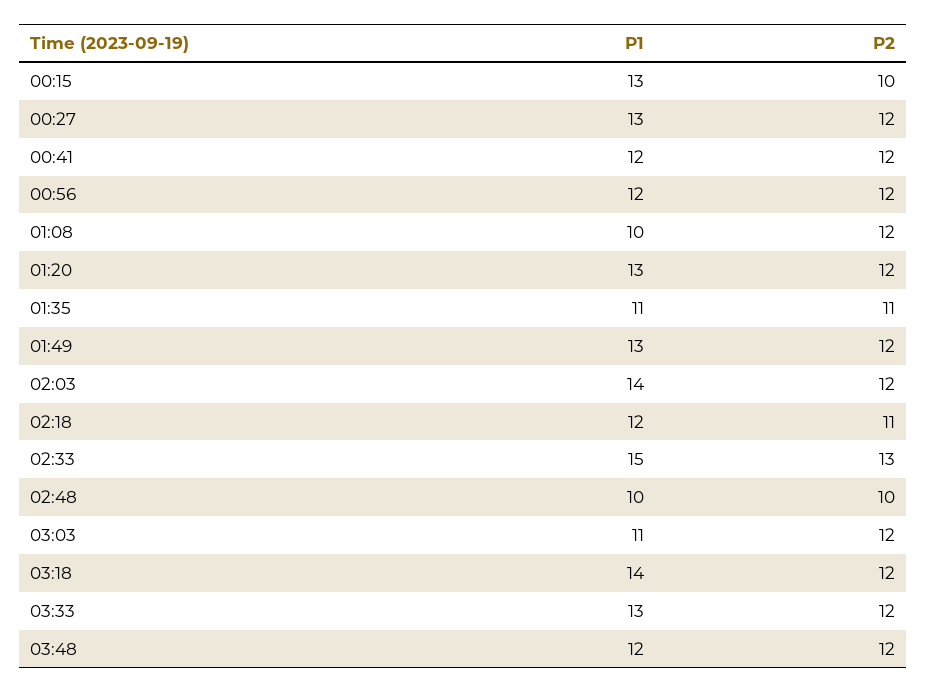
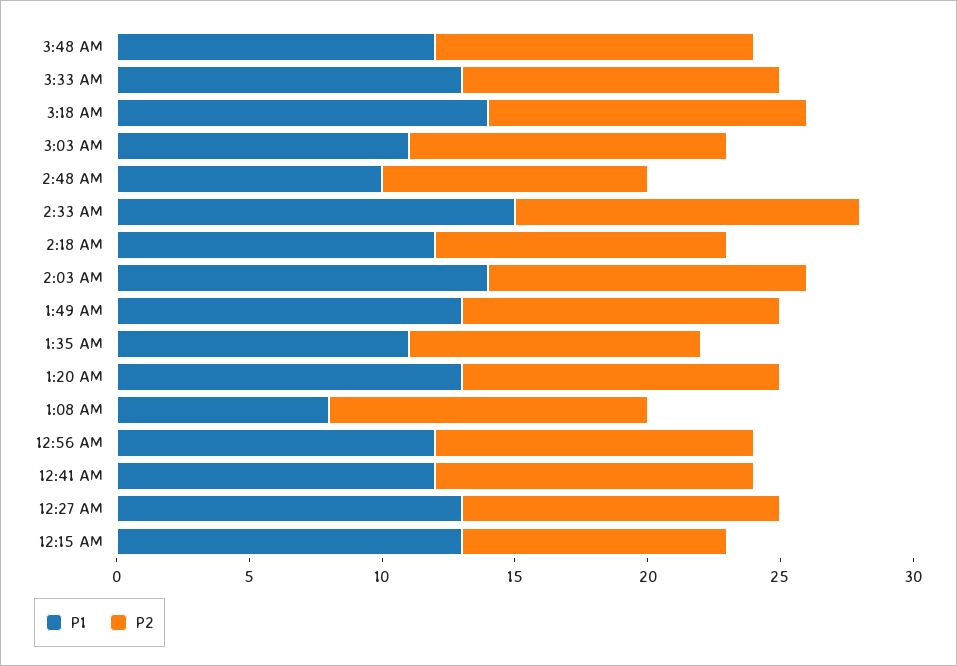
  {
    "P1": {
      "00:15": 13,
      "00:27": 13,
      "00:41": 12,
      "00:56": 12,
-     "01:08": 10,
+     "01:08": 8,
      "01:20": 13,
      "01:35": 11,
      "01:49": 13,
      "02:03": 14,
      "02:18": 12,
      "02:33": 15,
      "02:48": 10,
      "03:03": 11,
      "03:18": 14,
      "03:33": 13,
      "03:48": 12
    },
    "P2": {
      "00:15": 10,
      "00:27": 12,
      "00:41": 12,
      "00:56": 12,
      "01:08": 12,
      "01:20": 12,
      "01:35": 11,
      "01:49": 12,
      "02:03": 12,
      "02:18": 11,
      "02:33": 13,
      "02:48": 10,
      "03:03": 12,
      "03:18": 12,
      "03:33": 12,
      "03:48": 12
    }
  }

